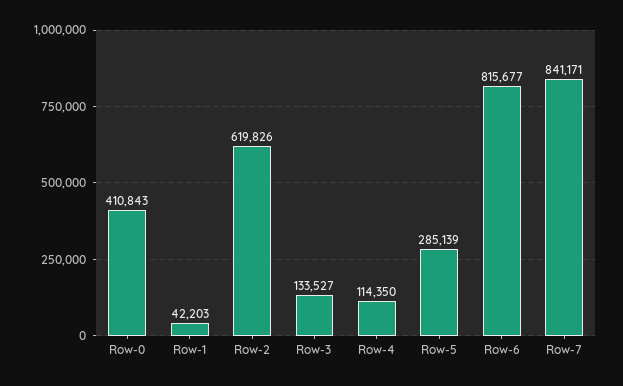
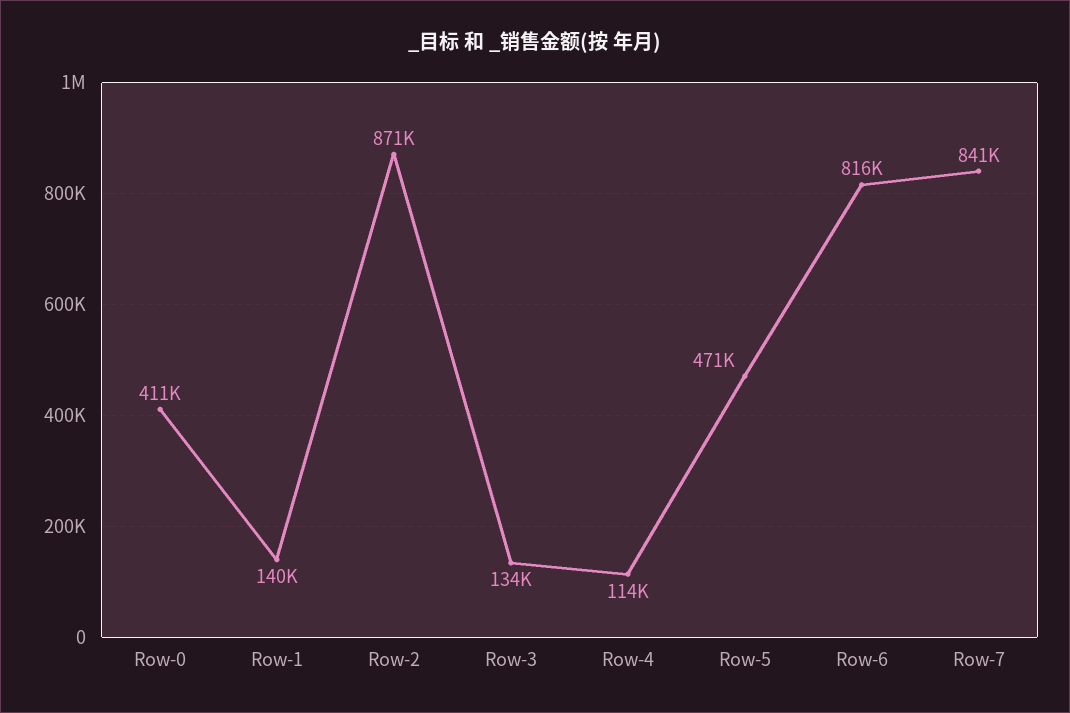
  {
    "Row-0": 410843,
-   "Row-1": 42203,
+   "Row-1": 140000,
-   "Row-2": 619826,
+   "Row-2": 871000,
    "Row-3": 133527,
    "Row-4": 114350,
-   "Row-5": 285139,
+   "Row-5": 471000,
    "Row-6": 815677,
    "Row-7": 841171
  }

